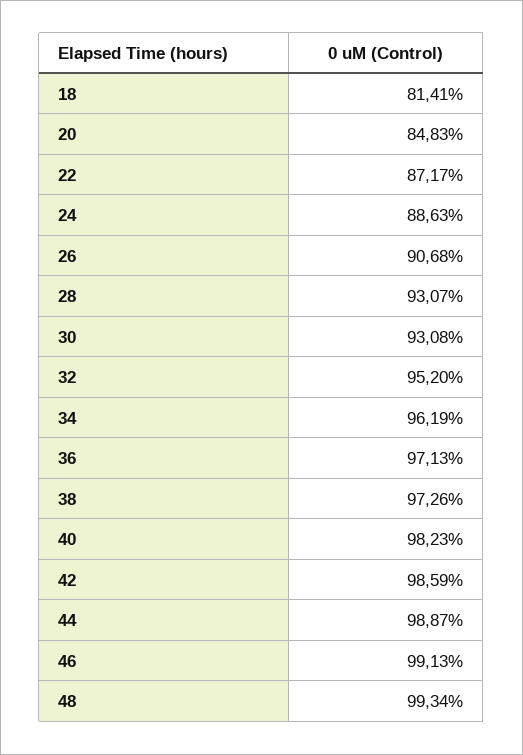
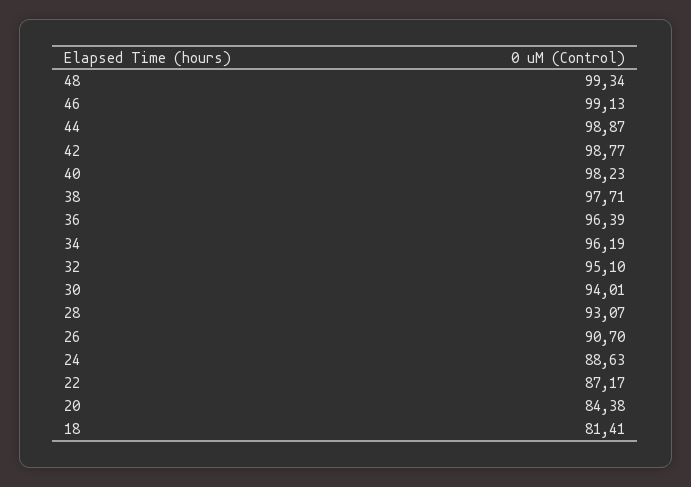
  {
    "18": 81.41,
-   "20": 84.83,
+   "20": 84.38,
    "22": 87.17,
    "24": 88.63,
-   "26": 90.68,
+   "26": 90.7,
    "28": 93.07,
-   "30": 93.08,
+   "30": 94.01,
-   "32": 95.2,
+   "32": 95.1,
    "34": 96.19,
-   "36": 97.13,
+   "36": 96.39,
-   "38": 97.26,
+   "38": 97.71,
    "40": 98.23,
-   "42": 98.59,
+   "42": 98.77,
    "44": 98.87,
    "46": 99.13,
    "48": 99.34
  }

